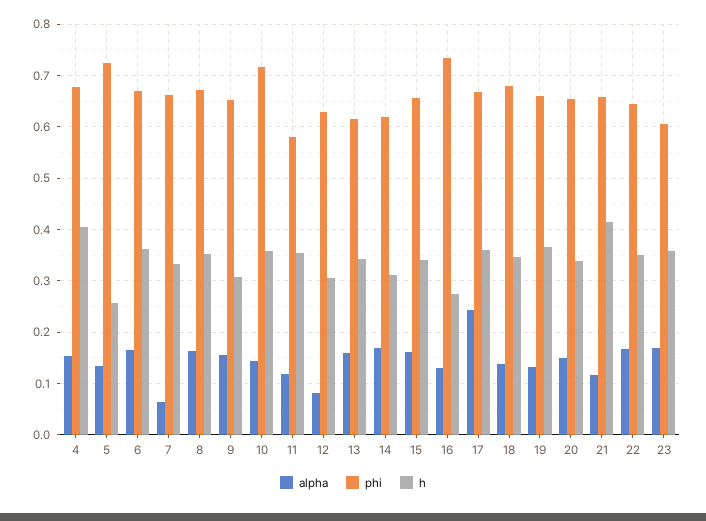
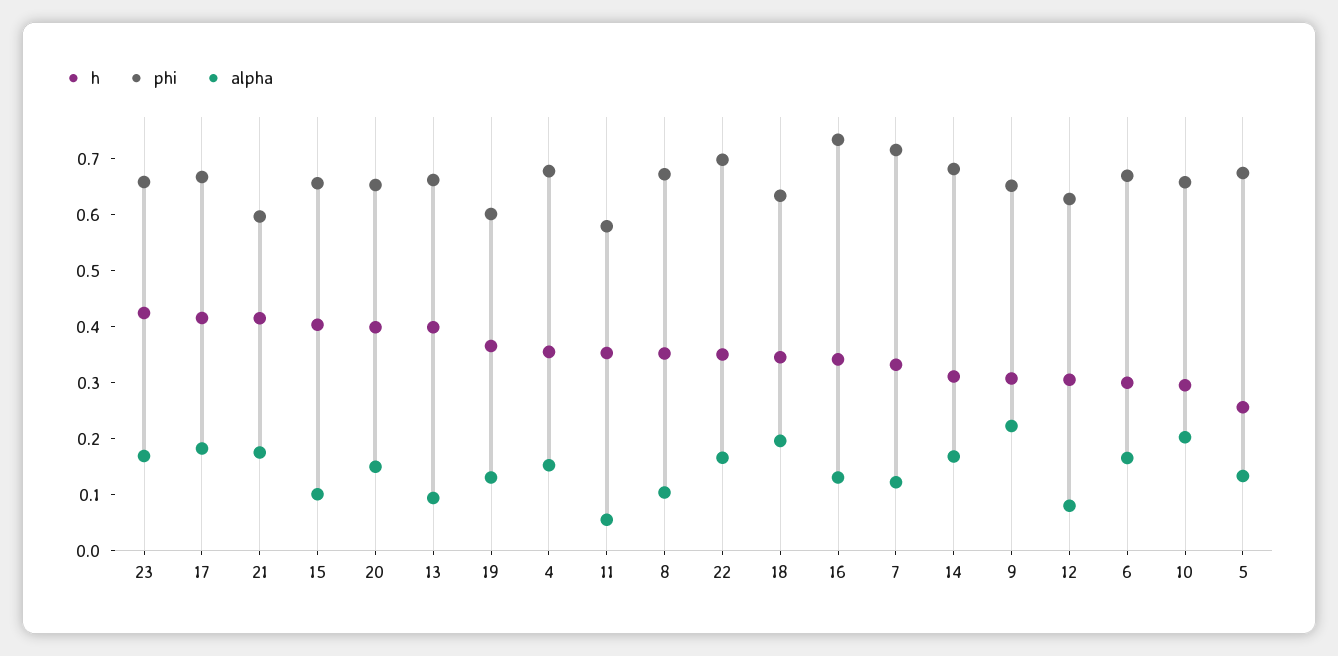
  {
    "alpha": {
      "4": 0.16,
      "5": 0.14,
      "6": 0.16,
-     "7": 0.06,
+     "7": 0.12,
-     "8": 0.16,
+     "8": 0.1,
-     "9": 0.16,
+     "9": 0.22,
-     "10": 0.14,
+     "10": 0.2,
-     "11": 0.12,
+     "11": 0.06,
      "12": 0.08,
-     "13": 0.16,
+     "13": 0.1,
      "14": 0.16,
-     "15": 0.16,
+     "15": 0.1,
      "16": 0.14,
-     "17": 0.24,
+     "17": 0.18,
-     "18": 0.14,
+     "18": 0.2,
      "19": 0.14,
      "20": 0.16,
-     "21": 0.12,
+     "21": 0.18,
      "22": 0.16,
      "23": 0.16
    },
    "phi": {
      "4": 0.68,
-     "5": 0.72,
+     "5": 0.68,
      "6": 0.66,
-     "7": 0.66,
+     "7": 0.72,
      "8": 0.68,
      "9": 0.66,
-     "10": 0.72,
+     "10": 0.66,
      "11": 0.58,
      "12": 0.62,
-     "13": 0.62,
+     "13": 0.66,
-     "14": 0.62,
+     "14": 0.68,
      "15": 0.66,
      "16": 0.74,
      "17": 0.66,
-     "18": 0.68,
+     "18": 0.64,
-     "19": 0.66,
+     "19": 0.6,
      "20": 0.66,
-     "21": 0.66,
+     "21": 0.6,
-     "22": 0.64,
+     "22": 0.7,
-     "23": 0.6
+     "23": 0.66
    },
    "h": {
-     "4": 0.4,
+     "4": 0.36,
      "5": 0.26,
-     "6": 0.36,
+     "6": 0.3,
      "7": 0.34,
      "8": 0.36,
      "9": 0.3,
-     "10": 0.36,
+     "10": 0.3,
      "11": 0.36,
      "12": 0.3,
-     "13": 0.34,
+     "13": 0.4,
      "14": 0.32,
-     "15": 0.34,
+     "15": 0.4,
-     "16": 0.28,
+     "16": 0.34,
-     "17": 0.36,
+     "17": 0.42,
      "18": 0.34,
      "19": 0.36,
-     "20": 0.34,
+     "20": 0.4,
      "21": 0.42,
      "22": 0.36,
-     "23": 0.36
+     "23": 0.42
    }
  }

